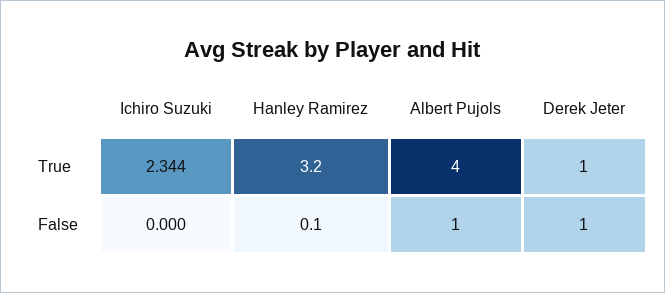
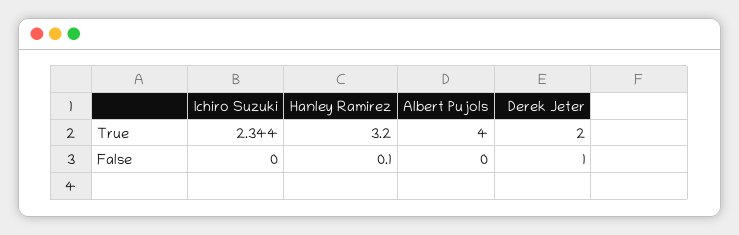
  {
    "Ichiro Suzuki": {
      "True": 2.344,
      "False": 0
    },
    "Hanley Ramirez": {
      "True": 3.2,
      "False": 0.1
    },
    "Albert Pujols": {
      "True": 4,
-     "False": 1
+     "False": 0
    },
    "Derek Jeter": {
-     "True": 1,
+     "True": 2,
      "False": 1
    }
  }

